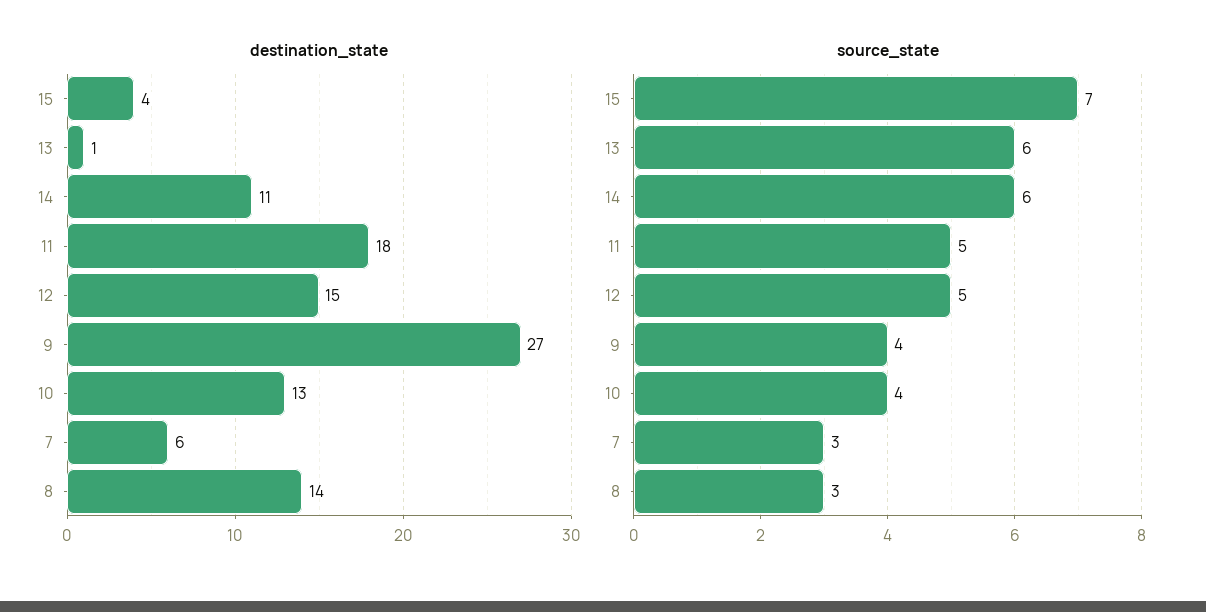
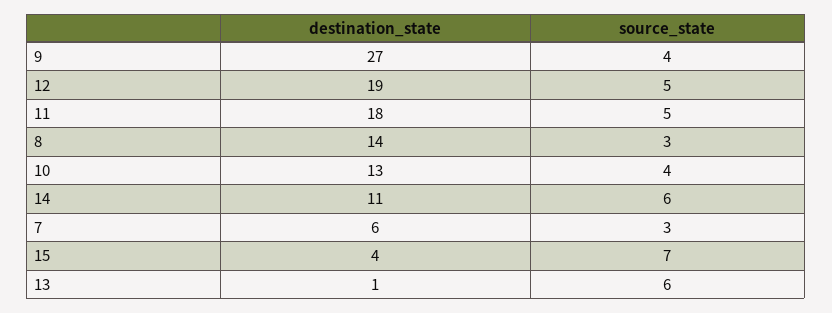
  {
    "destination_state": {
      "15": 4,
      "13": 1,
      "14": 11,
      "11": 18,
-     "12": 15,
+     "12": 19,
      "9": 27,
      "10": 13,
      "7": 6,
      "8": 14
    },
    "source_state": {
      "15": 7,
      "13": 6,
      "14": 6,
      "11": 5,
      "12": 5,
      "9": 4,
      "10": 4,
      "7": 3,
      "8": 3
    }
  }

